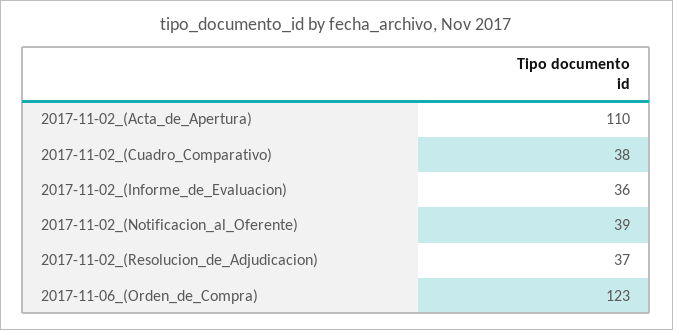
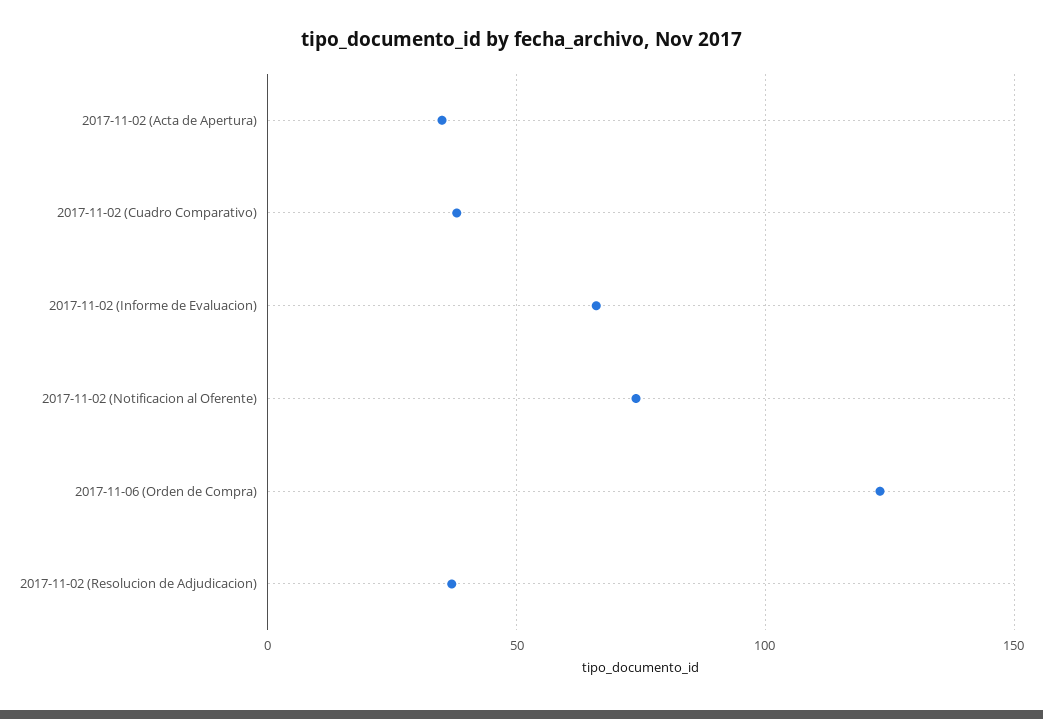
  {
-   "2017-11-02_(Acta_de_Apertura)": 110,
+   "2017-11-02_(Acta_de_Apertura)": 35,
    "2017-11-02_(Cuadro_Comparativo)": 38,
-   "2017-11-02_(Informe_de_Evaluacion)": 36,
+   "2017-11-02_(Informe_de_Evaluacion)": 65,
-   "2017-11-02_(Notificacion_al_Oferente)": 39,
+   "2017-11-02_(Notificacion_al_Oferente)": 75,
    "2017-11-02_(Resolucion_de_Adjudicacion)": 37,
    "2017-11-06_(Orden_de_Compra)": 123
  }

